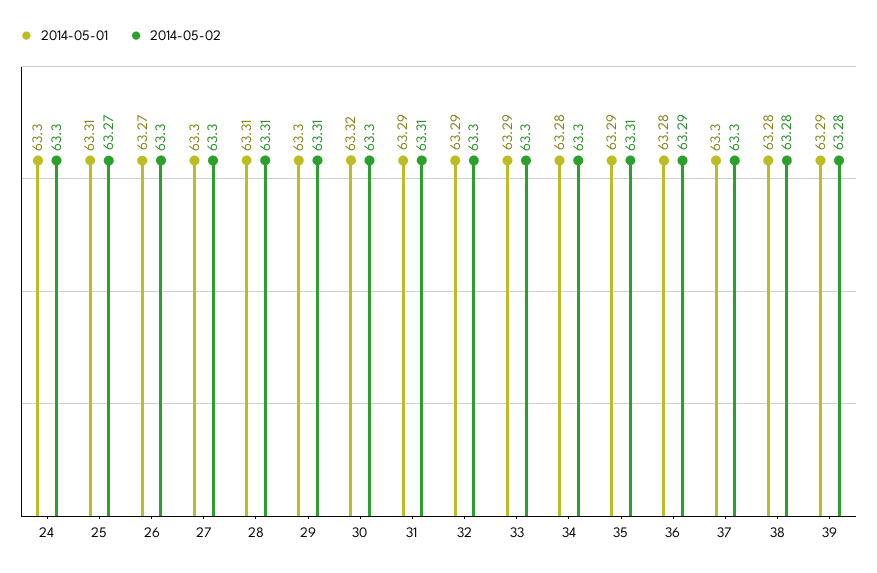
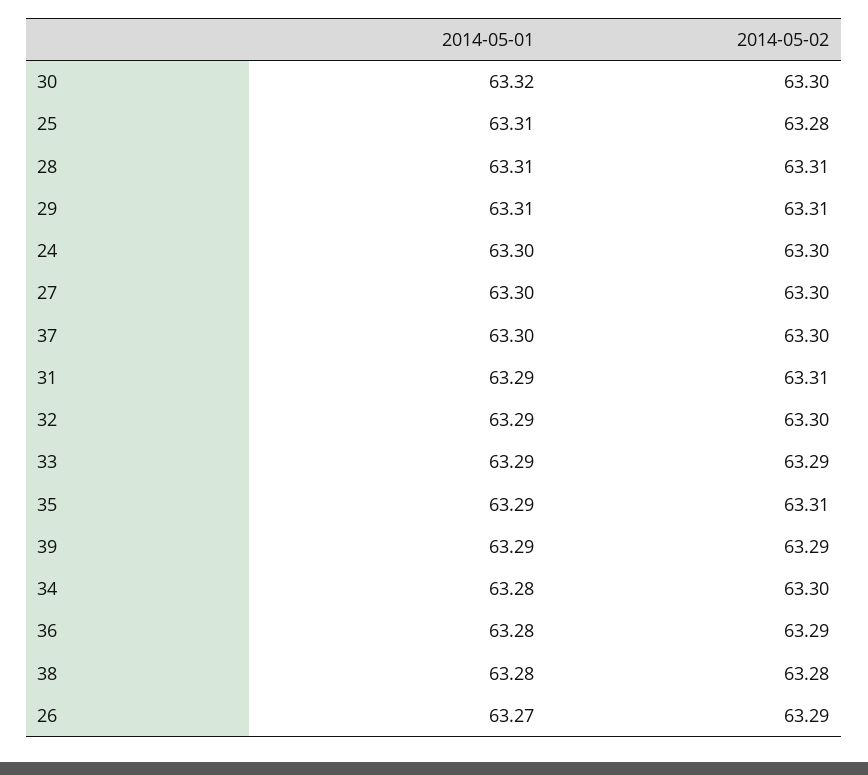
  {
    "2014-05-01": {
      "24": 63.3,
      "25": 63.31,
      "26": 63.27,
      "27": 63.3,
      "28": 63.31,
-     "29": 63.3,
+     "29": 63.31,
      "30": 63.32,
      "31": 63.29,
      "32": 63.29,
      "33": 63.29,
      "34": 63.28,
      "35": 63.29,
      "36": 63.28,
      "37": 63.3,
      "38": 63.28,
      "39": 63.29
    },
    "2014-05-02": {
      "24": 63.3,
-     "25": 63.27,
+     "25": 63.28,
-     "26": 63.3,
+     "26": 63.29,
      "27": 63.3,
      "28": 63.31,
      "29": 63.31,
      "30": 63.3,
      "31": 63.31,
      "32": 63.3,
-     "33": 63.3,
+     "33": 63.29,
      "34": 63.3,
      "35": 63.31,
      "36": 63.29,
      "37": 63.3,
      "38": 63.28,
-     "39": 63.28
+     "39": 63.29
    }
  }

